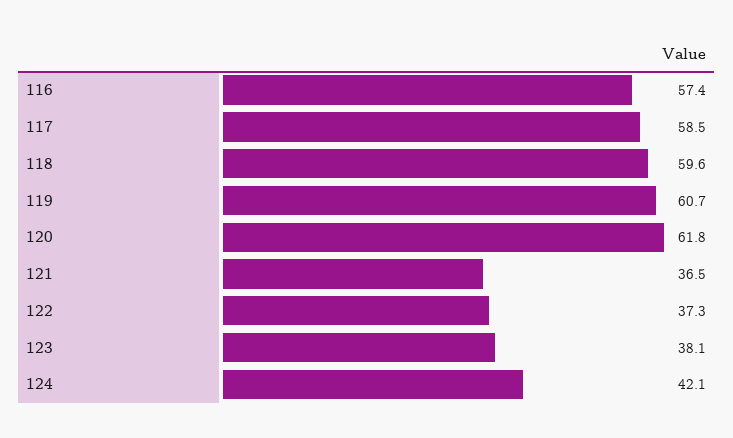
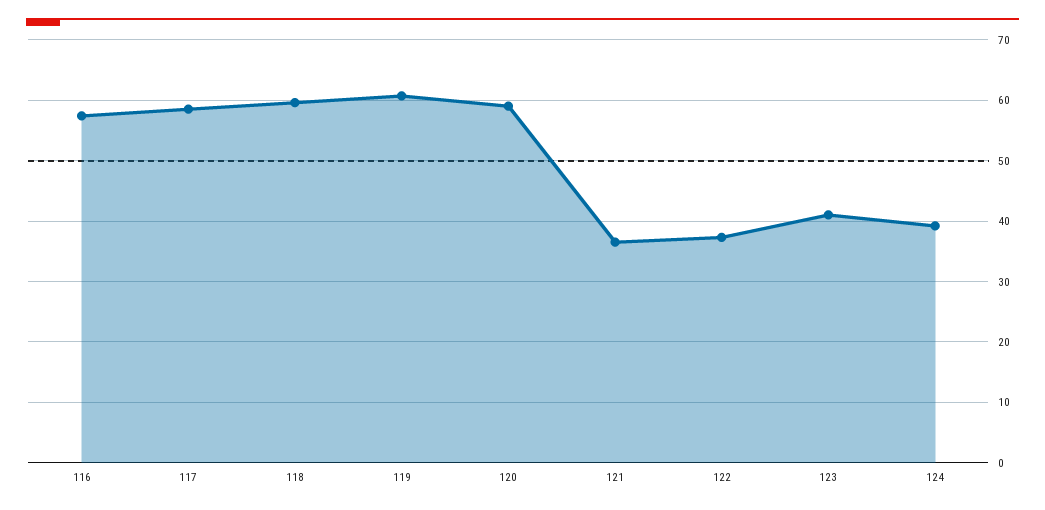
  {
    "116": 57.4,
    "117": 58.5,
    "118": 59.6,
    "119": 60.7,
-   "120": 61.8,
+   "120": 59,
    "121": 36.5,
    "122": 37.3,
-   "123": 38.1,
+   "123": 41,
-   "124": 42.1
+   "124": 39
  }

